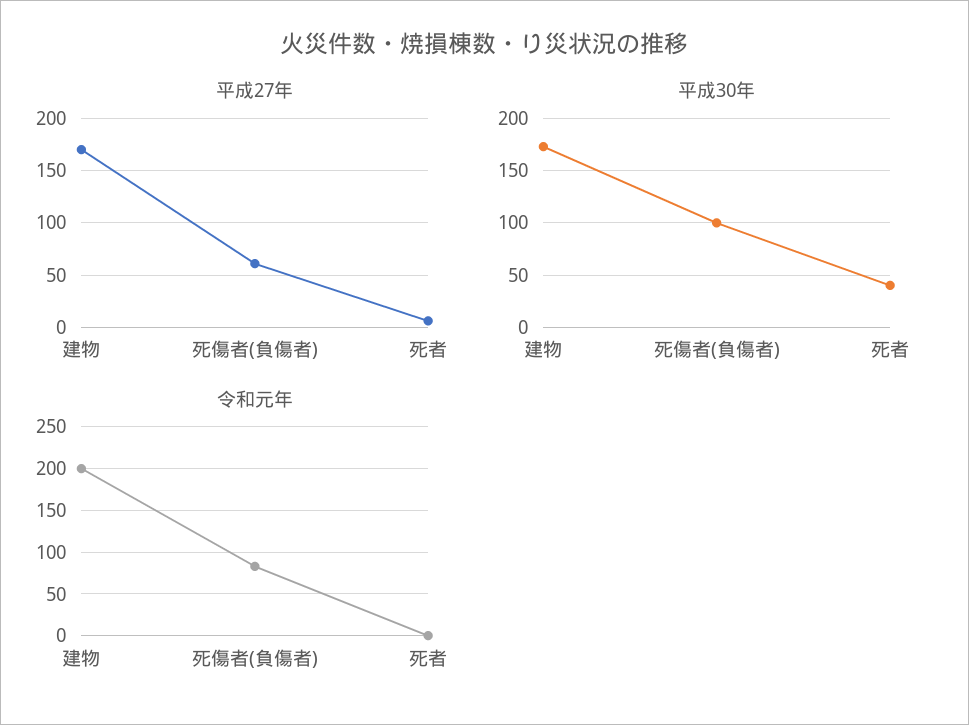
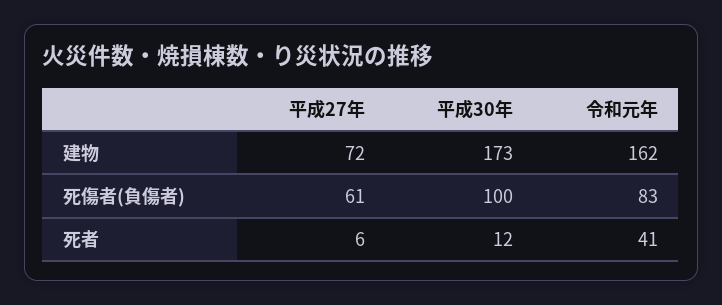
  {
    "平成27年": {
-     "建物": 170,
+     "建物": 72,
      "死傷者(負傷者)": 61,
      "死者": 6
    },
    "平成30年": {
      "建物": 173,
      "死傷者(負傷者)": 100,
-     "死者": 40
+     "死者": 12
    },
    "令和元年": {
-     "建物": 200,
+     "建物": 162,
      "死傷者(負傷者)": 83,
-     "死者": 0
+     "死者": 41
    }
  }

